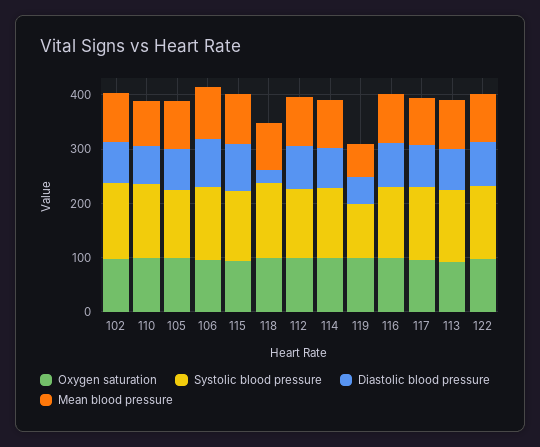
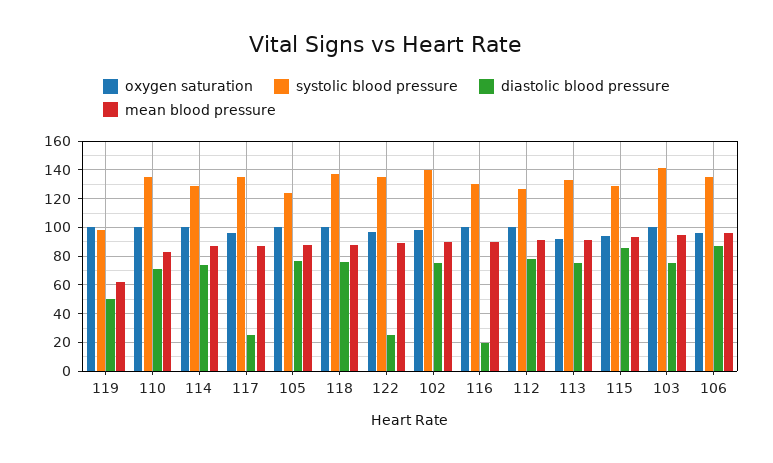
  {
    "Oxygen saturation": {
      "102": 100,
      "110": 100,
      "105": 100,
      "106": 95,
      "115": 95,
      "118": 100,
      "112": 100,
      "114": 100,
      "119": 100,
      "116": 100,
      "117": 95,
      "113": 90,
-     "122": 95
+     "122": 95,
+     "103": 100
    },
    "Systolic blood pressure": {
      "102": 140,
      "110": 135,
      "105": 125,
      "106": 135,
      "115": 130,
      "118": 135,
      "112": 125,
      "114": 130,
      "119": 100,
      "116": 130,
      "117": 135,
      "113": 135,
-     "122": 135
+     "122": 135,
+     "103": 140
    },
    "Diastolic blood pressure": {
      "102": 75,
      "110": 70,
      "105": 75,
      "106": 85,
      "115": 85,
-     "118": 20,
+     "118": 75,
      "112": 80,
      "114": 75,
      "119": 50,
-     "116": 80,
+     "116": 20,
-     "117": 80,
+     "117": 25,
      "113": 75,
-     "122": 80
+     "122": 25,
+     "103": 75
    },
    "Mean blood pressure": {
      "102": 90,
      "110": 85,
      "105": 90,
      "106": 95,
      "115": 95,
      "118": 90,
      "112": 90,
      "114": 85,
      "119": 60,
      "116": 90,
      "117": 85,
      "113": 90,
-     "122": 90
+     "122": 90,
+     "103": 95
    }
  }

